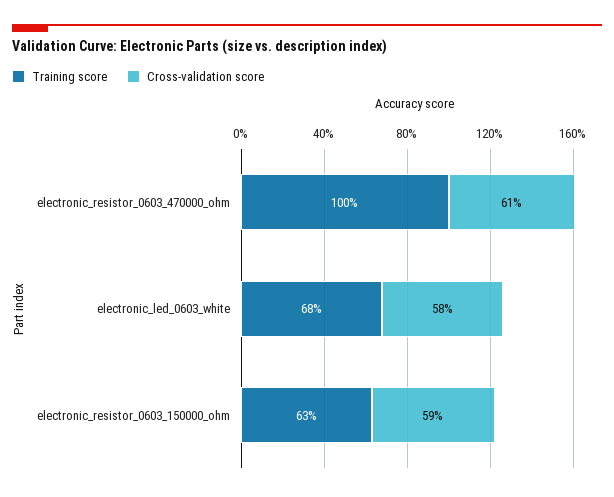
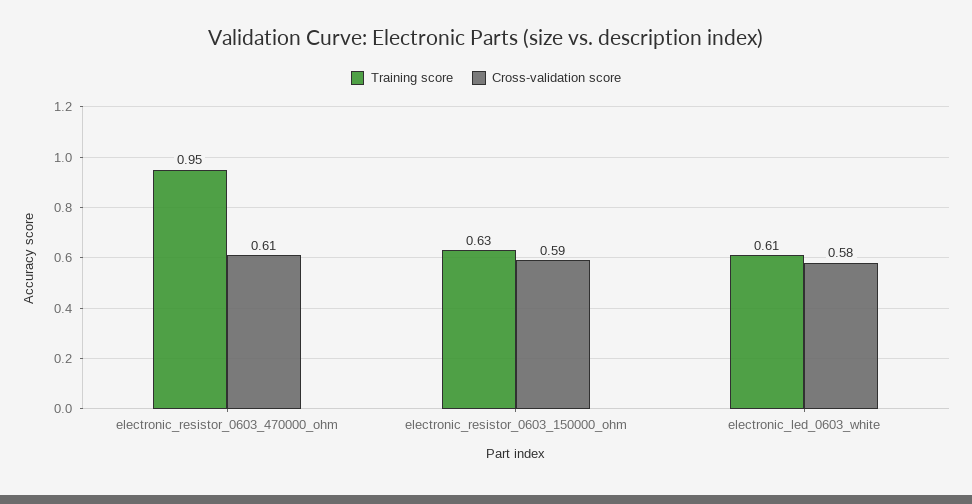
  {
    "Training score": {
-     "electronic_resistor_0603_470000_ohm": 1,
+     "electronic_resistor_0603_470000_ohm": 0.95,
-     "electronic_led_0603_white": 0.68,
+     "electronic_led_0603_white": 0.61,
      "electronic_resistor_0603_150000_ohm": 0.63
    },
    "Cross-validation score": {
      "electronic_resistor_0603_470000_ohm": 0.61,
      "electronic_led_0603_white": 0.58,
      "electronic_resistor_0603_150000_ohm": 0.59
    }
  }

